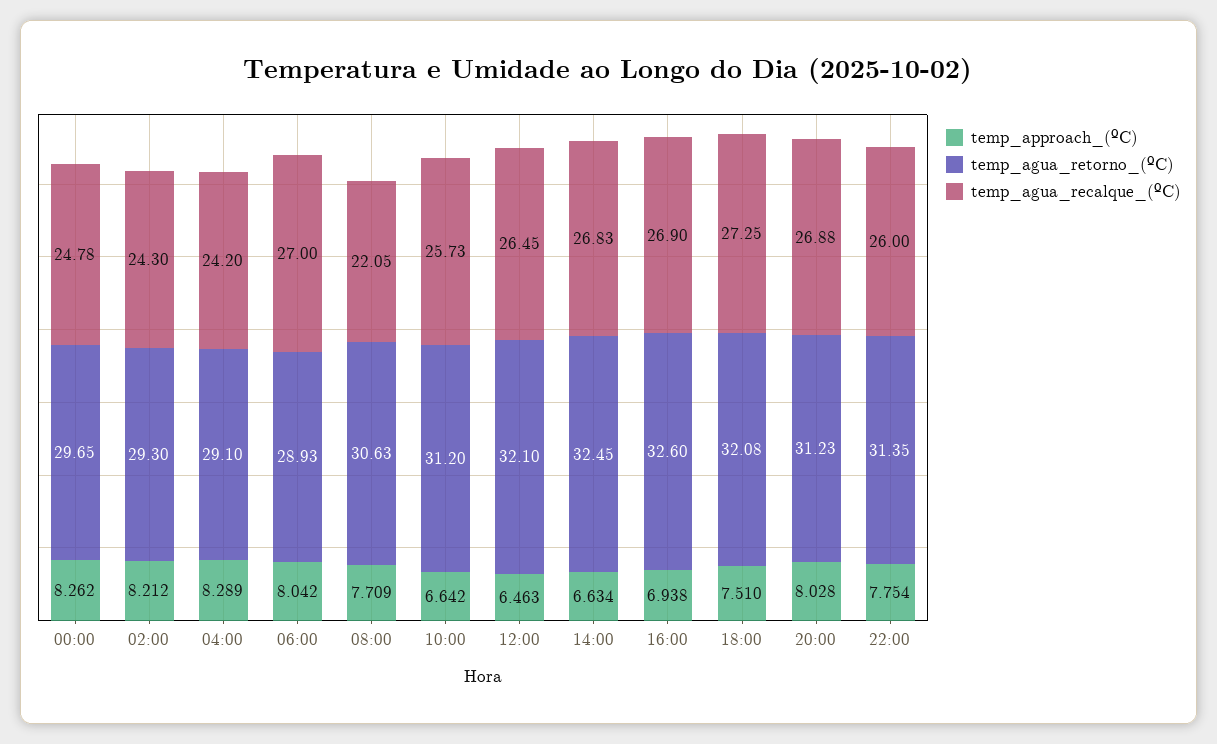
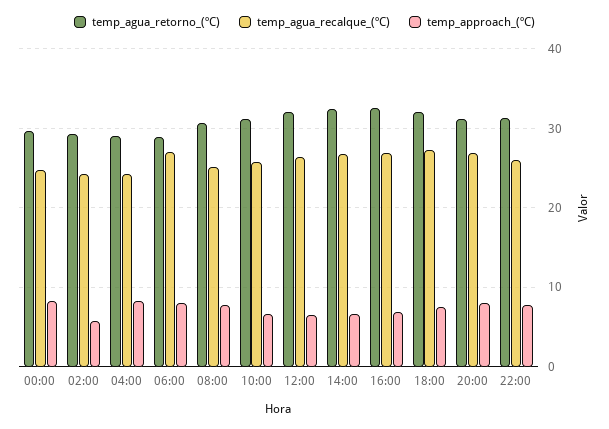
  {
    "temp_approach_(ºC)": {
      "00:00": 8.262,
-     "02:00": 8.212,
+     "02:00": 6,
      "04:00": 8.289,
      "06:00": 8.042,
      "08:00": 7.709,
      "10:00": 6.642,
      "12:00": 6.463,
      "14:00": 6.634,
      "16:00": 6.938,
      "18:00": 7.51,
      "20:00": 8.028,
      "22:00": 7.754
    },
    "temp_agua_retorno_(ºC)": {
      "00:00": 29.65,
      "02:00": 29.3,
      "04:00": 29.1,
      "06:00": 28.93,
      "08:00": 30.63,
      "10:00": 31.2,
      "12:00": 32.1,
      "14:00": 32.45,
      "16:00": 32.6,
      "18:00": 32.08,
      "20:00": 31.23,
      "22:00": 31.35
    },
    "temp_agua_recalque_(ºC)": {
      "00:00": 24.78,
      "02:00": 24.3,
      "04:00": 24.2,
      "06:00": 27,
-     "08:00": 22.05,
+     "08:00": 25,
      "10:00": 25.73,
      "12:00": 26.45,
      "14:00": 26.83,
      "16:00": 26.9,
      "18:00": 27.25,
      "20:00": 26.88,
      "22:00": 26
    }
  }

